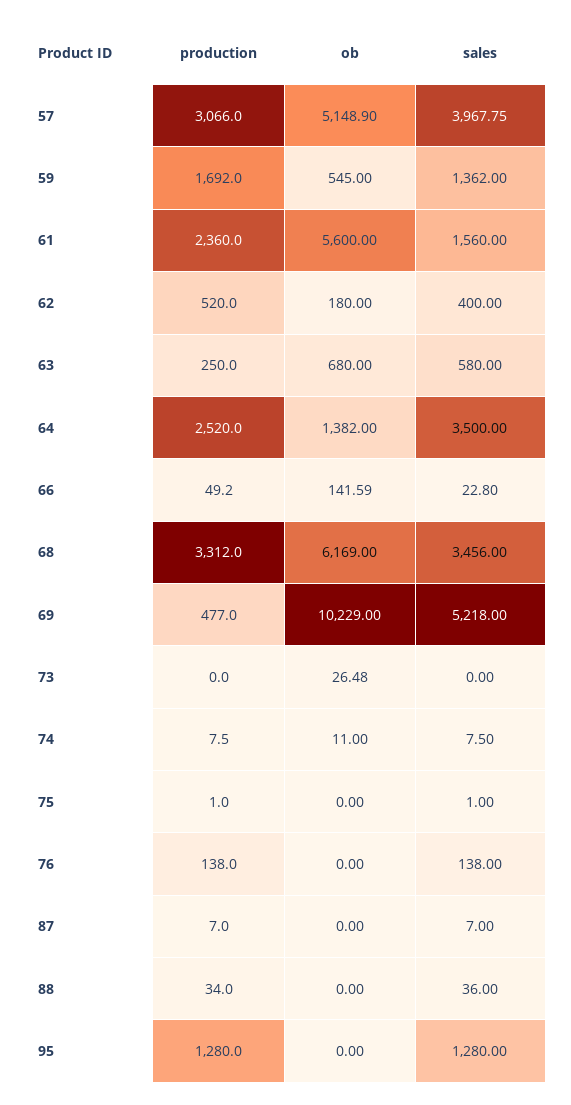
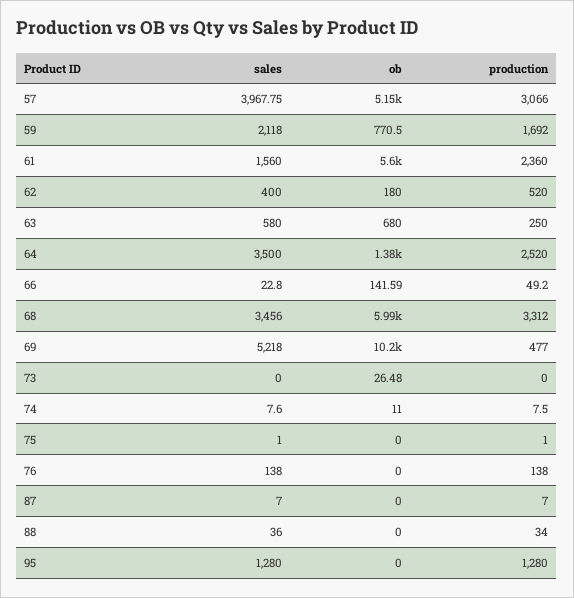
  {
    "production": {
      "57": 3066,
      "59": 1692,
      "61": 2360,
      "62": 520,
      "63": 250,
      "64": 2520,
      "66": 49.2,
      "68": 3312,
      "69": 477,
      "73": 0,
      "74": 7.5,
      "75": 1,
      "76": 138,
      "87": 7,
      "88": 34,
      "95": 1280
    },
    "ob": {
      "57": 5148.9,
-     "59": 545,
+     "59": 770.5,
      "61": 5600,
      "62": 180,
      "63": 680,
      "64": 1382,
      "66": 141.59,
-     "68": 6169,
+     "68": 5990,
      "69": 10229,
      "73": 26.48,
      "74": 11,
      "75": 0,
      "76": 0,
      "87": 0,
      "88": 0,
      "95": 0
    },
    "sales": {
      "57": 3967.75,
-     "59": 1362,
+     "59": 2118,
      "61": 1560,
      "62": 400,
      "63": 580,
      "64": 3500,
      "66": 22.8,
      "68": 3456,
      "69": 5218,
      "73": 0,
-     "74": 7.5,
+     "74": 7.6,
      "75": 1,
      "76": 138,
      "87": 7,
      "88": 36,
      "95": 1280
    }
  }

